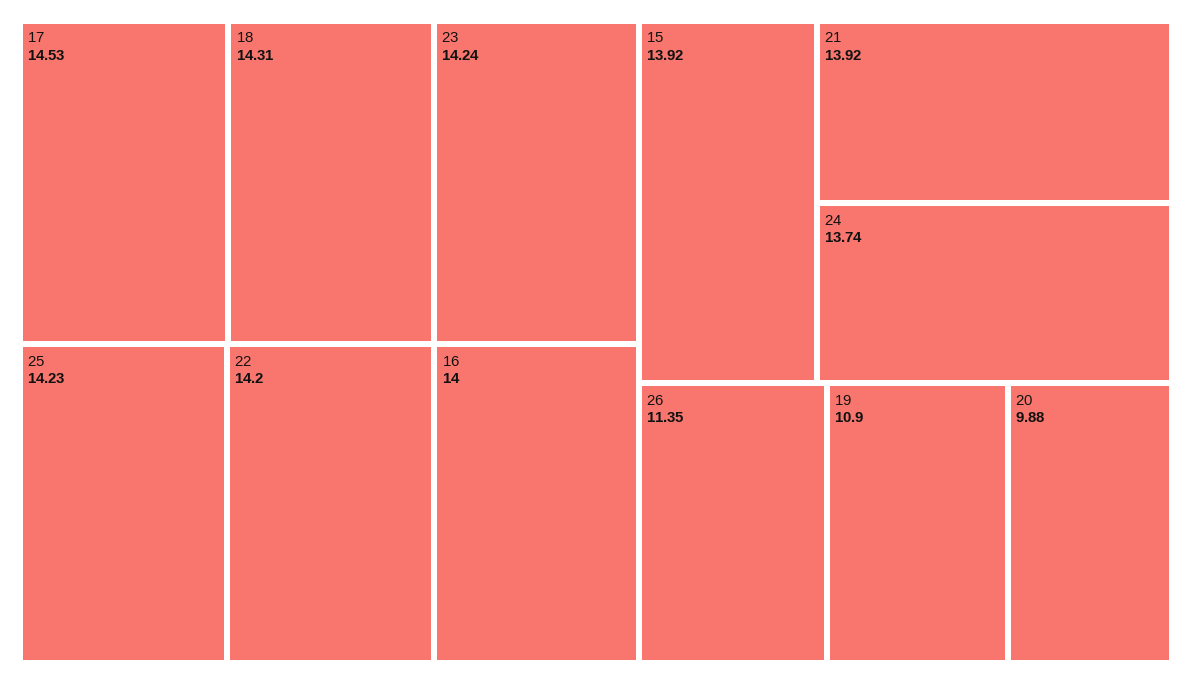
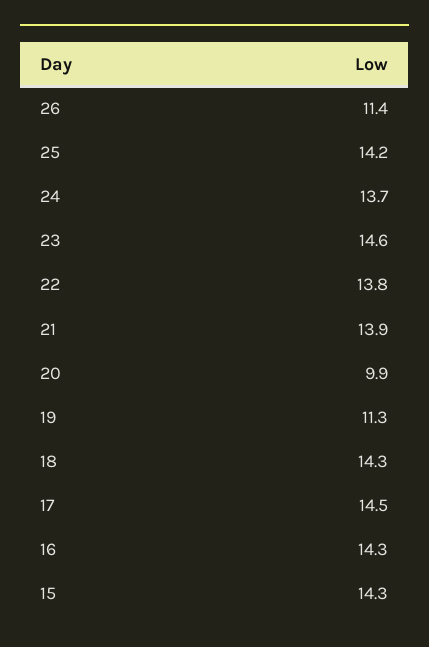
  {
    "17": 14.53,
    "18": 14.31,
-   "23": 14.24,
+   "23": 14.6,
    "25": 14.23,
-   "22": 14.2,
+   "22": 13.8,
-   "16": 14,
+   "16": 14.3,
-   "15": 13.92,
+   "15": 14.3,
    "21": 13.92,
    "24": 13.74,
    "26": 11.35,
-   "19": 10.9,
+   "19": 11.3,
    "20": 9.88
  }

